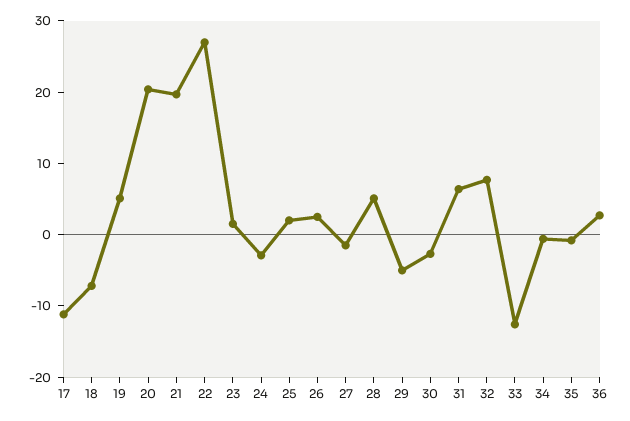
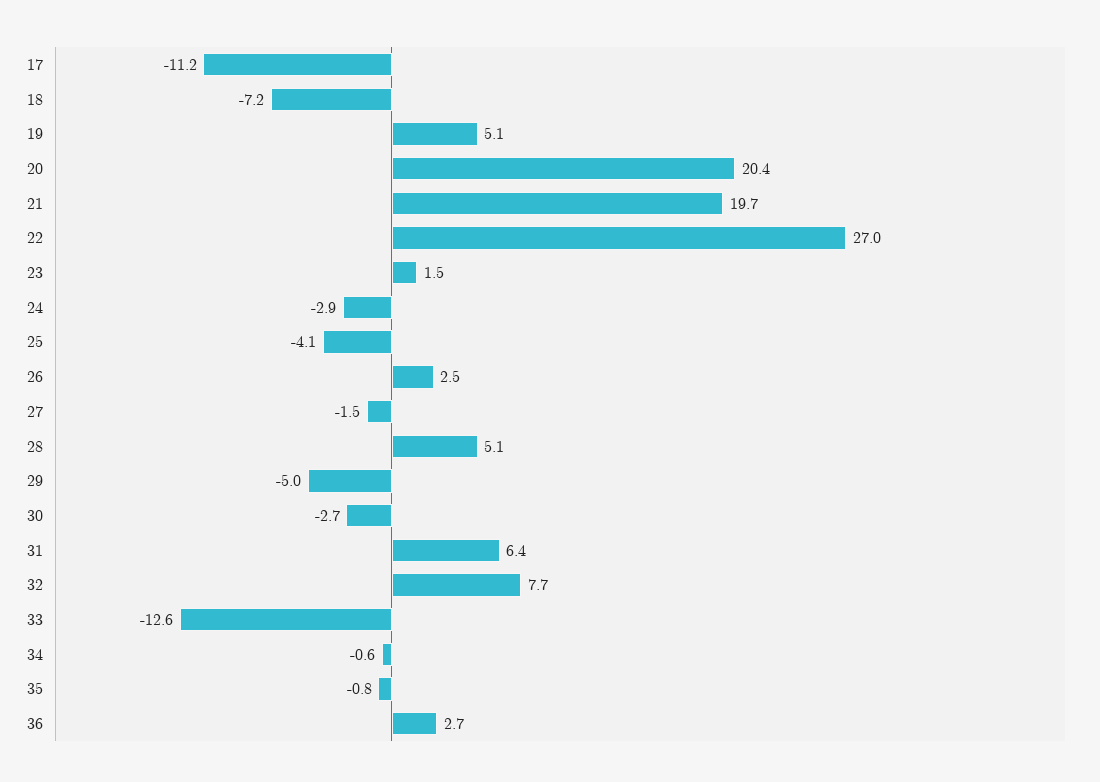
  {
    "17": -11.2,
    "18": -7.2,
    "19": 5.1,
    "20": 20.4,
    "21": 19.7,
    "22": 27,
    "23": 1.5,
    "24": -2.9,
-   "25": 2,
+   "25": -4.1,
    "26": 2.5,
    "27": -1.5,
    "28": 5.1,
    "29": -5,
    "30": -2.7,
    "31": 6.4,
    "32": 7.7,
    "33": -12.6,
    "34": -0.6,
    "35": -0.8,
    "36": 2.7
  }

